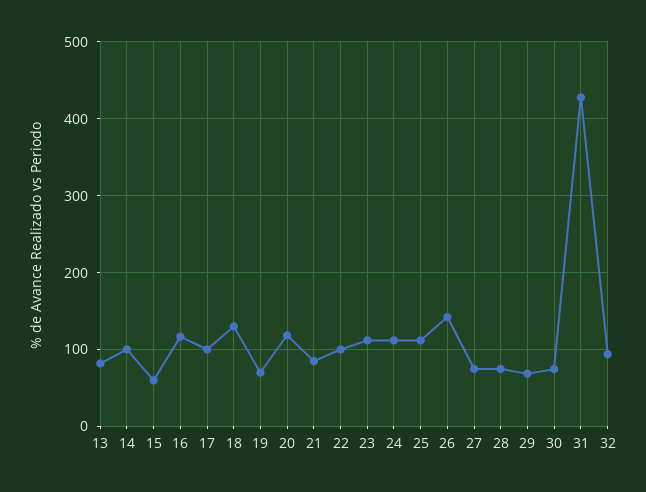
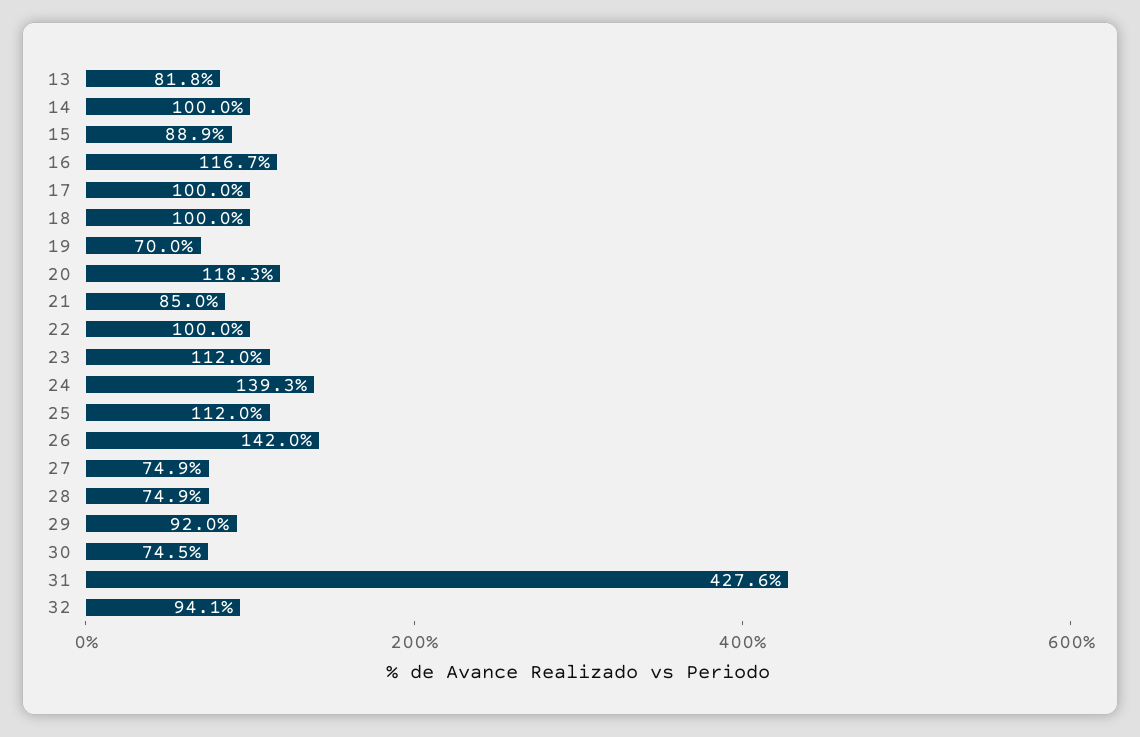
  {
    "13": 81.8,
    "14": 100,
-   "15": 60,
+   "15": 88.9,
    "16": 116.7,
    "17": 100,
-   "18": 130,
+   "18": 100,
    "19": 70,
    "20": 118.3,
    "21": 85,
    "22": 100,
    "23": 112,
-   "24": 110,
+   "24": 139.3,
    "25": 112,
    "26": 142,
    "27": 74.9,
    "28": 74.9,
-   "29": 70,
+   "29": 92,
    "30": 74.5,
    "31": 427.6,
    "32": 94.1
  }

